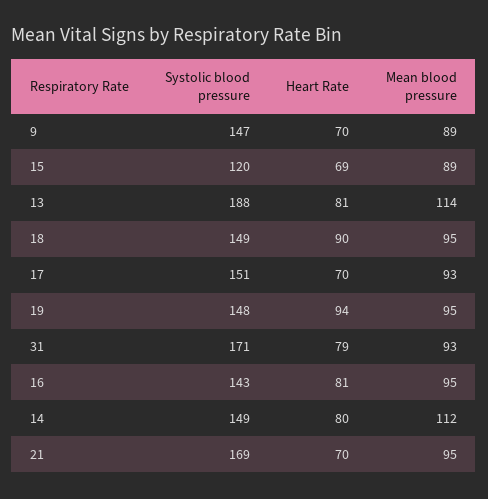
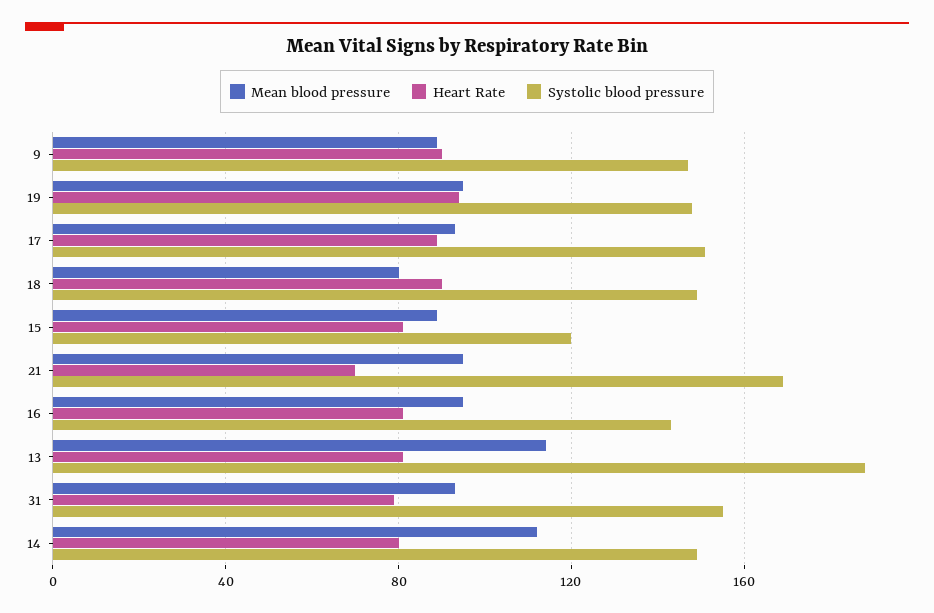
  {
    "Systolic blood pressure": {
      "9": 147,
      "15": 120,
      "13": 188,
      "18": 149,
      "17": 151,
      "19": 148,
-     "31": 171,
+     "31": 155,
      "16": 143,
      "14": 149,
      "21": 169
    },
    "Heart Rate": {
-     "9": 70,
+     "9": 90,
-     "15": 69,
+     "15": 80,
      "13": 81,
      "18": 90,
-     "17": 70,
+     "17": 90,
      "19": 94,
      "31": 79,
      "16": 81,
      "14": 80,
      "21": 70
    },
    "Mean blood pressure": {
      "9": 89,
      "15": 89,
      "13": 114,
-     "18": 95,
+     "18": 80,
      "17": 93,
      "19": 95,
      "31": 93,
      "16": 95,
      "14": 112,
      "21": 95
    }
  }

